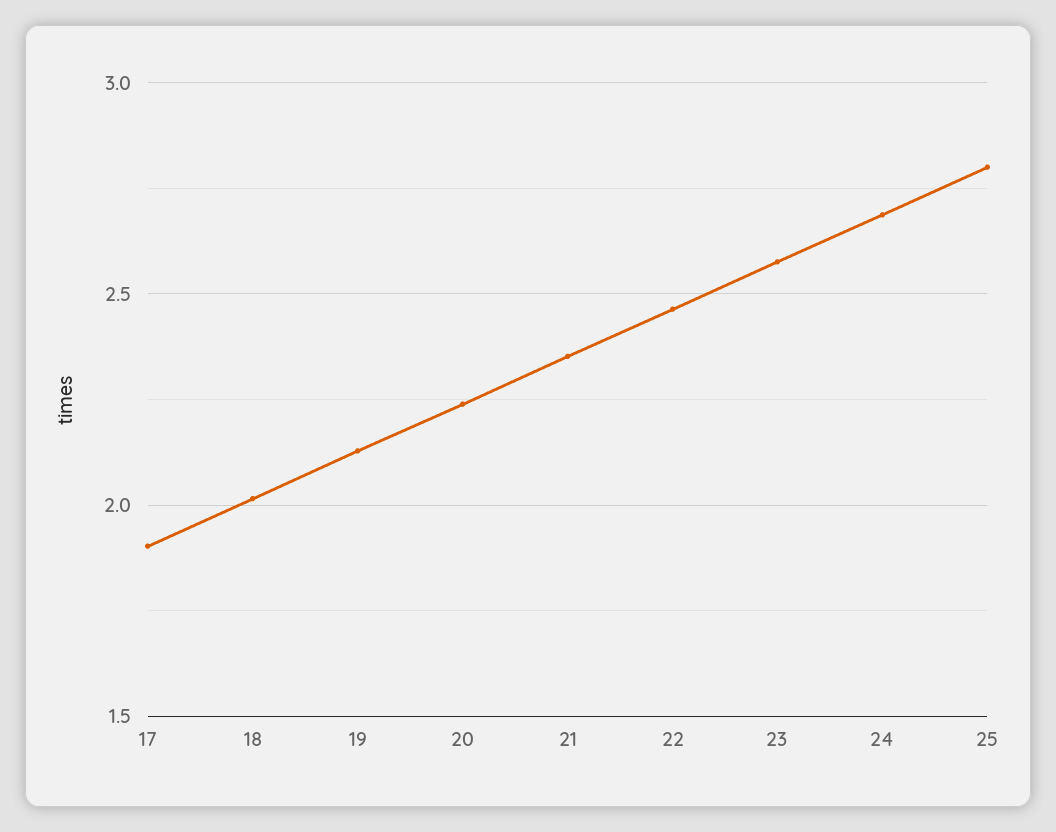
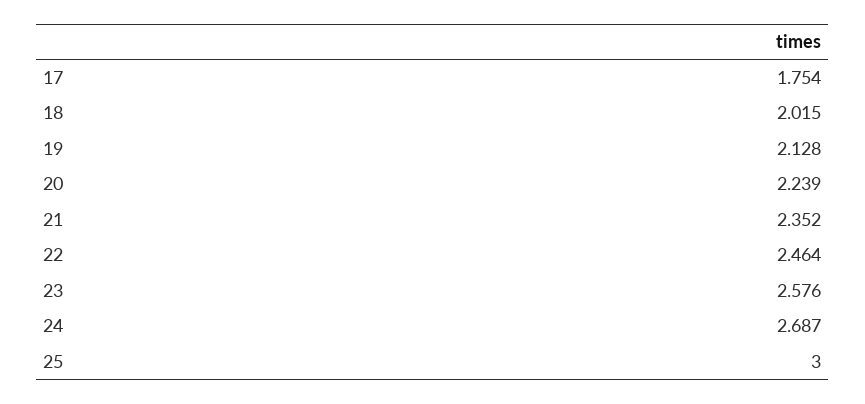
  {
-   "17": 1.9,
+   "17": 1.754,
    "18": 2.015,
    "19": 2.128,
    "20": 2.239,
    "21": 2.352,
    "22": 2.464,
    "23": 2.576,
    "24": 2.687,
-   "25": 2.8
+   "25": 3
  }

